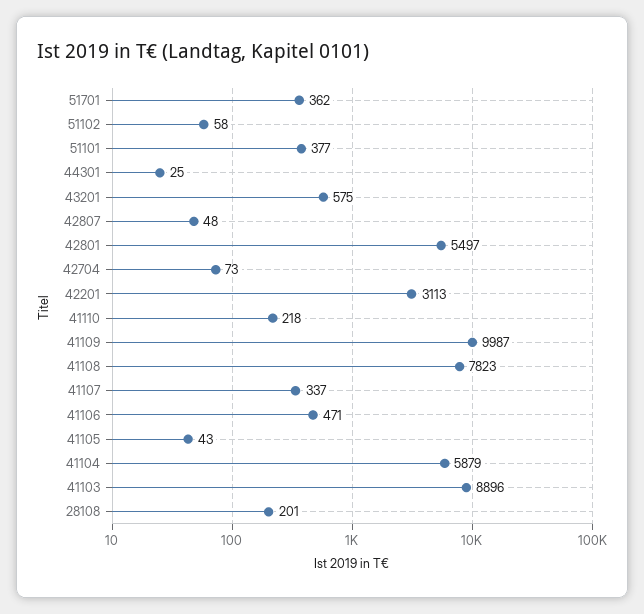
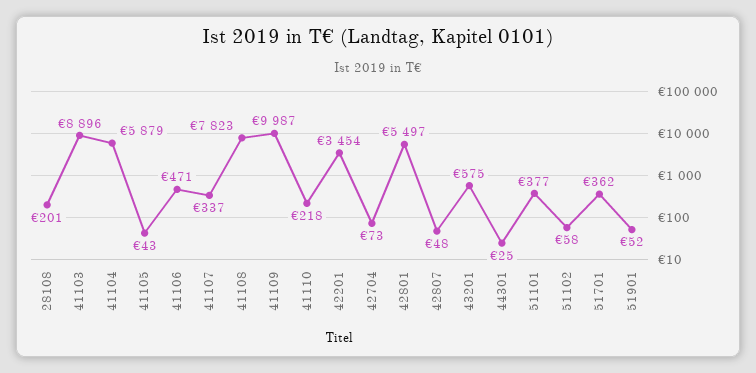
  {
    "51701": 362,
    "51102": 58,
    "51101": 377,
    "44301": 25,
    "43201": 575,
    "42807": 48,
    "42801": 5497,
    "42704": 73,
-   "42201": 3113,
+   "42201": 3454,
    "41110": 218,
    "41109": 9987,
    "41108": 7823,
    "41107": 337,
    "41106": 471,
    "41105": 43,
    "41104": 5879,
    "41103": 8896,
-   "28108": 201
+   "28108": 201,
+   "51901": 52
  }

